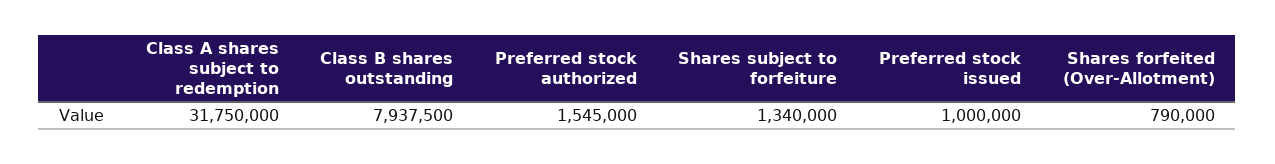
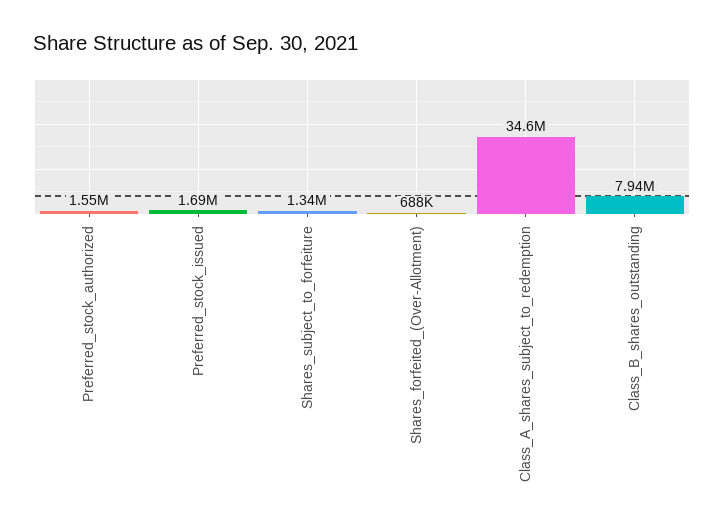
  {
-   "Class A shares subject to redemption": 31750000,
+   "Class A shares subject to redemption": 34600000,
    "Class B shares outstanding": 7937500,
    "Preferred stock authorized": 1545000,
    "Shares subject to forfeiture": 1340000,
-   "Preferred stock issued": 1000000,
+   "Preferred stock issued": 1690000,
-   "Shares forfeited (Over-Allotment)": 790000
+   "Shares forfeited (Over-Allotment)": 688000
  }

